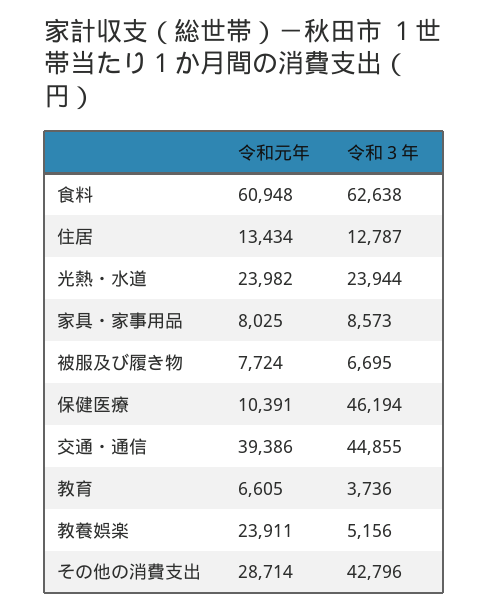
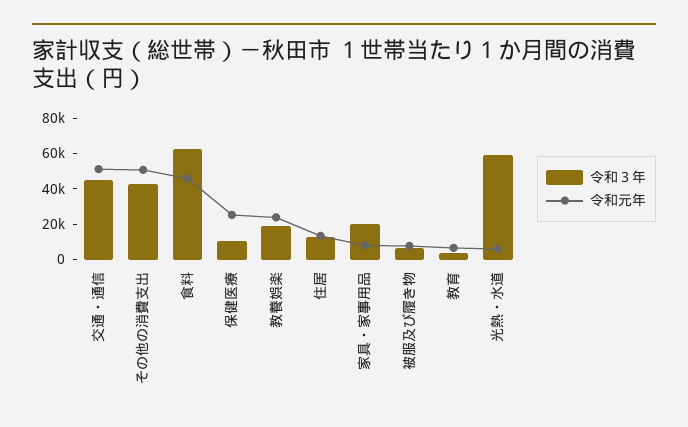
  {
    "令和元年": {
-     "食料": 60948,
+     "食料": 45000,
      "住居": 13434,
-     "光熱・水道": 23982,
+     "光熱・水道": 5000,
      "家具・家事用品": 8025,
      "被服及び履き物": 7724,
-     "保健医療": 10391,
+     "保健医療": 25000,
-     "交通・通信": 39386,
+     "交通・通信": 50000,
      "教育": 6605,
      "教養娯楽": 23911,
-     "その他の消費支出": 28714
+     "その他の消費支出": 50000
    },
    "令和３年": {
      "食料": 62638,
      "住居": 12787,
-     "光熱・水道": 23944,
+     "光熱・水道": 60000,
-     "家具・家事用品": 8573,
+     "家具・家事用品": 20000,
      "被服及び履き物": 6695,
-     "保健医療": 46194,
+     "保健医療": 10000,
      "交通・通信": 44855,
      "教育": 3736,
-     "教養娯楽": 5156,
+     "教養娯楽": 20000,
      "その他の消費支出": 42796
    }
  }

